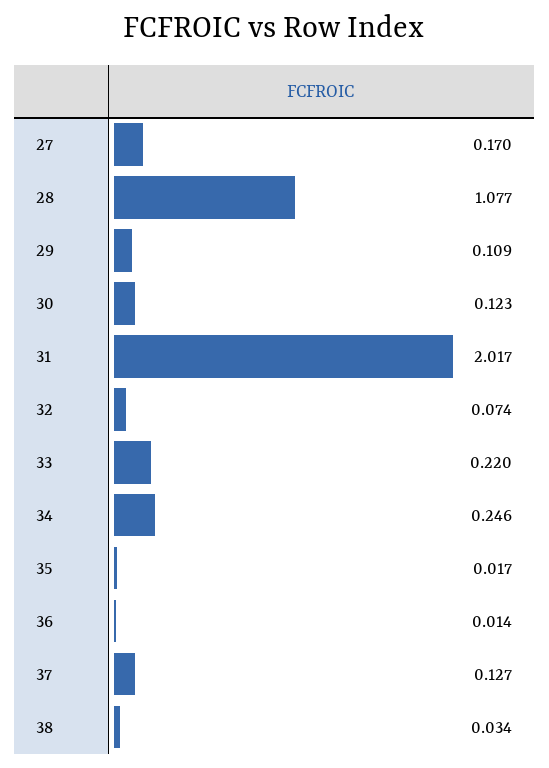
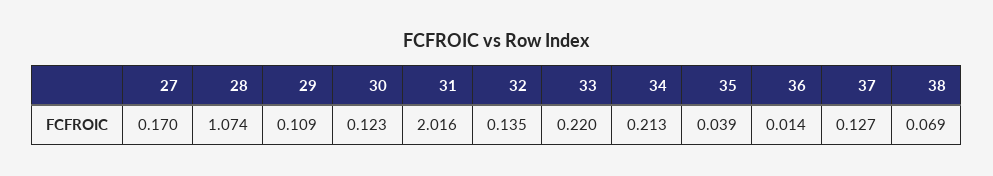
  {
    "27": 0.17,
-   "28": 1.077,
+   "28": 1.074,
    "29": 0.109,
    "30": 0.123,
-   "31": 2.017,
+   "31": 2.016,
-   "32": 0.074,
+   "32": 0.135,
    "33": 0.22,
-   "34": 0.246,
+   "34": 0.213,
-   "35": 0.017,
+   "35": 0.039,
    "36": 0.014,
    "37": 0.127,
-   "38": 0.034
+   "38": 0.069
  }

